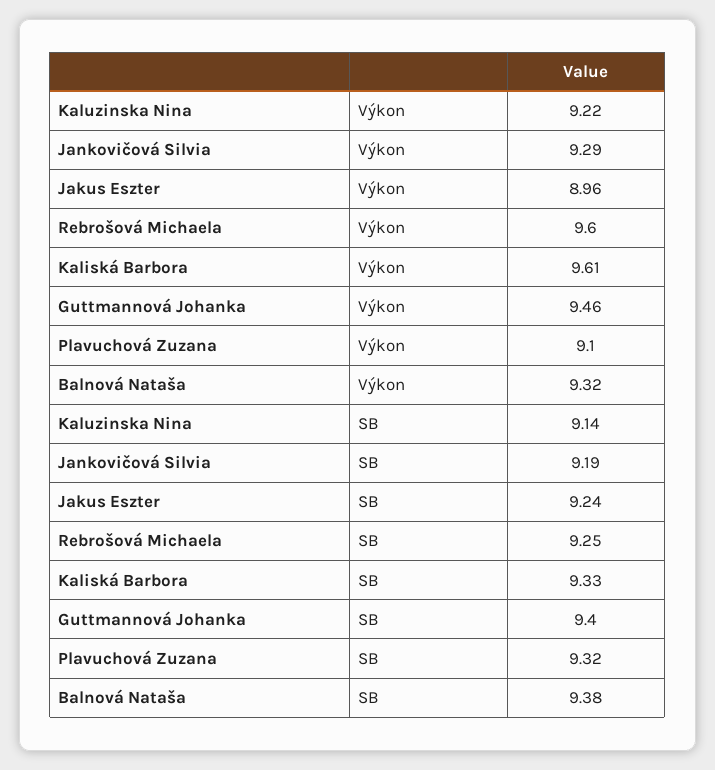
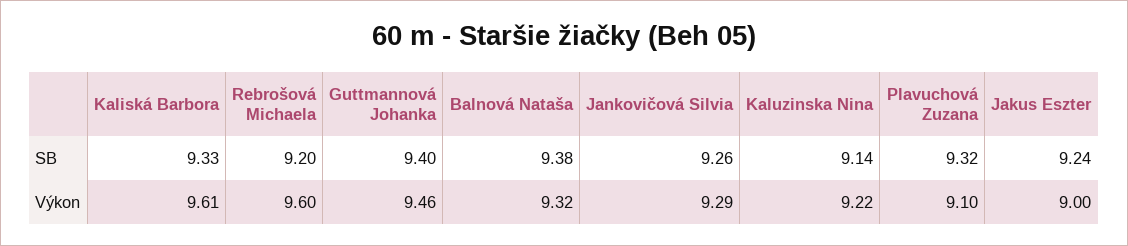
  {
    "Kaluzinska Nina": {
      "Výkon": 9.22,
      "SB": 9.14
    },
    "Jankovičová Silvia": {
      "Výkon": 9.29,
-     "SB": 9.19
+     "SB": 9.26
    },
    "Jakus Eszter": {
-     "Výkon": 8.96,
+     "Výkon": 9,
      "SB": 9.24
    },
    "Rebrošová Michaela": {
      "Výkon": 9.6,
-     "SB": 9.25
+     "SB": 9.2
    },
    "Kaliská Barbora": {
      "Výkon": 9.61,
      "SB": 9.33
    },
    "Guttmannová Johanka": {
      "Výkon": 9.46,
      "SB": 9.4
    },
    "Plavuchová Zuzana": {
      "Výkon": 9.1,
      "SB": 9.32
    },
    "Balnová Nataša": {
      "Výkon": 9.32,
      "SB": 9.38
    }
  }

